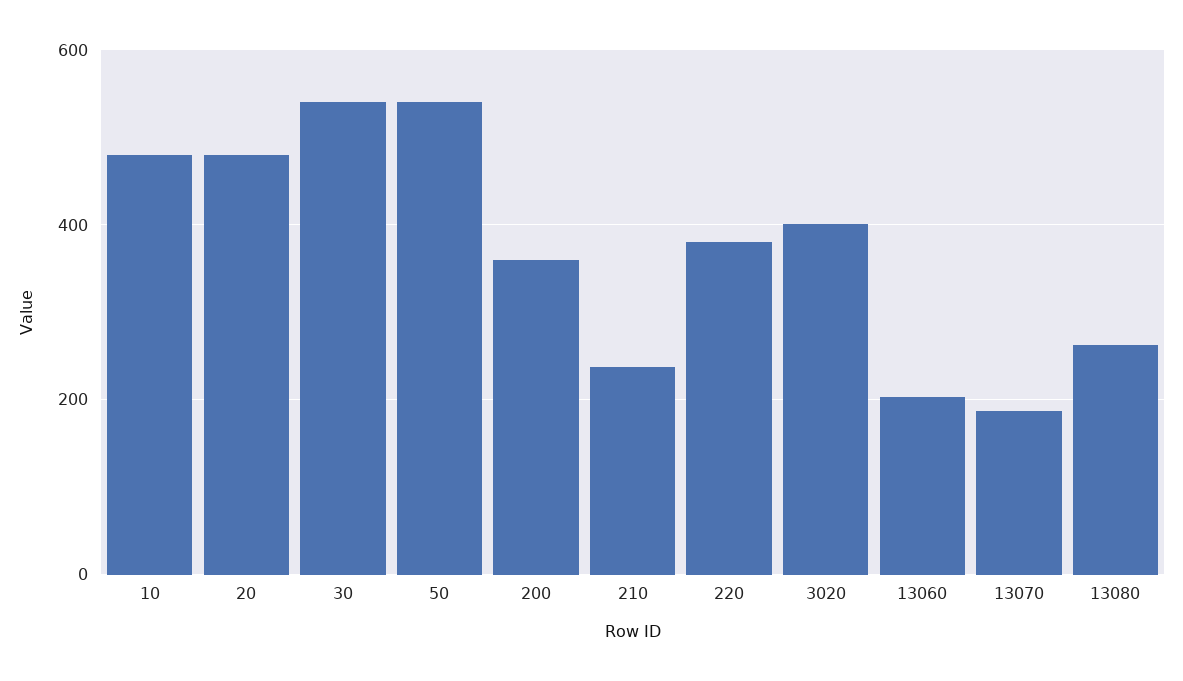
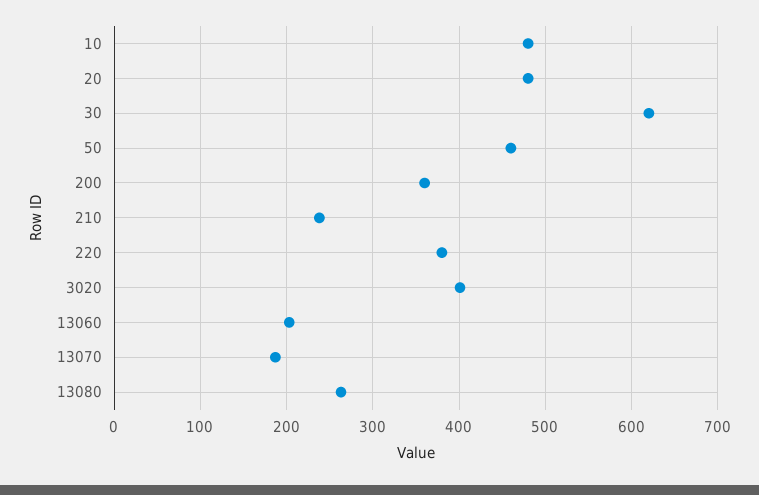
  {
    "10": 480,
    "20": 480,
-   "30": 540,
+   "30": 620,
-   "50": 540,
+   "50": 460,
    "200": 360,
    "210": 240,
    "220": 380,
    "3020": 400,
    "13060": 200,
    "13070": 190,
    "13080": 260
  }

